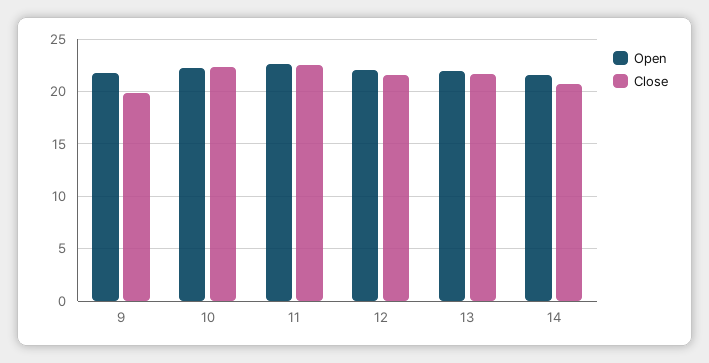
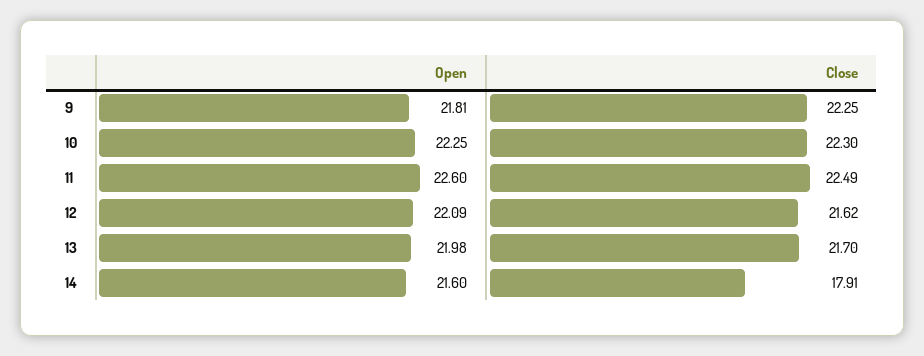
  {
    "Open": {
      "9": 21.81,
      "10": 22.25,
      "11": 22.6,
      "12": 22.09,
      "13": 21.98,
      "14": 21.6
    },
    "Close": {
-     "9": 20,
+     "9": 22.25,
      "10": 22.3,
      "11": 22.49,
      "12": 21.62,
      "13": 21.7,
-     "14": 21
+     "14": 17.91
    }
  }

